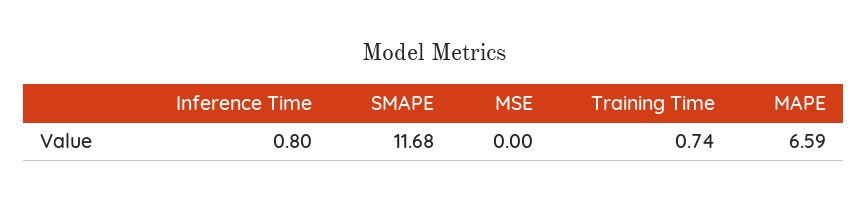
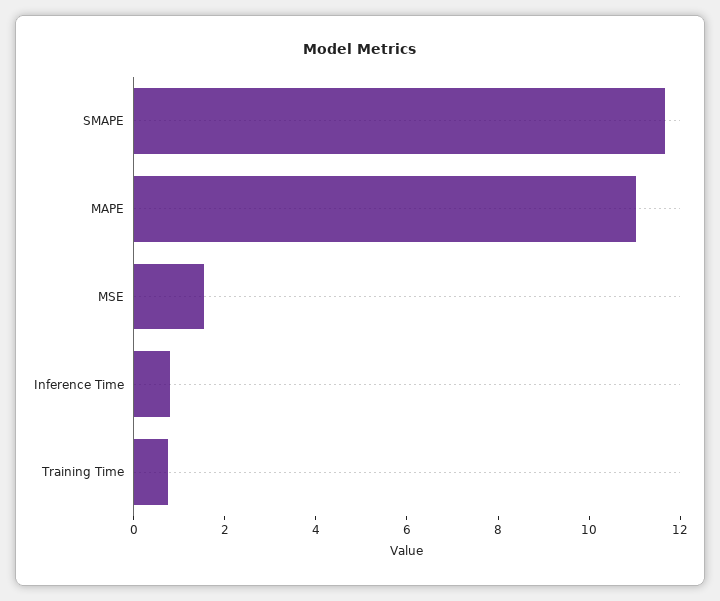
  {
    "Inference Time": 0.8,
    "SMAPE": 11.68,
-   "MSE": 0,
+   "MSE": 1.5,
    "Training Time": 0.74,
-   "MAPE": 6.59
+   "MAPE": 11
  }

